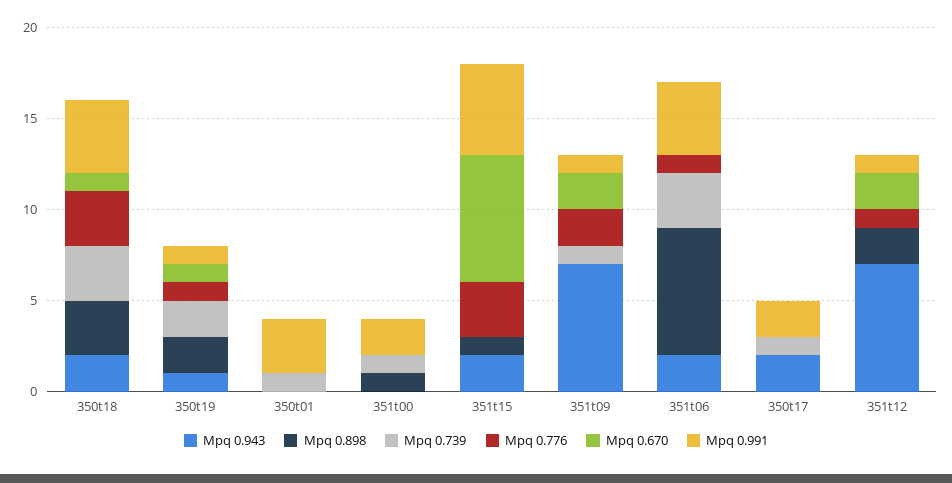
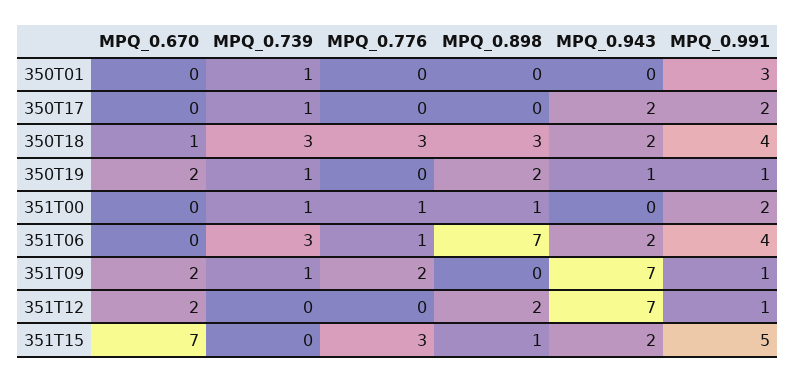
  {
    "Mpq 0.943": {
      "350t18": 2,
      "350t19": 1,
      "350t01": 0,
      "351t00": 0,
      "351t15": 2,
      "351t09": 7,
      "351t06": 2,
      "350t17": 2,
      "351t12": 7
    },
    "Mpq 0.898": {
      "350t18": 3,
      "350t19": 2,
      "350t01": 0,
      "351t00": 1,
      "351t15": 1,
      "351t09": 0,
      "351t06": 7,
      "350t17": 0,
      "351t12": 2
    },
    "Mpq 0.739": {
      "350t18": 3,
-     "350t19": 2,
+     "350t19": 1,
      "350t01": 1,
      "351t00": 1,
      "351t15": 0,
      "351t09": 1,
      "351t06": 3,
      "350t17": 1,
      "351t12": 0
    },
    "Mpq 0.776": {
      "350t18": 3,
-     "350t19": 1,
+     "350t19": 0,
      "350t01": 0,
-     "351t00": 0,
+     "351t00": 1,
      "351t15": 3,
      "351t09": 2,
      "351t06": 1,
      "350t17": 0,
-     "351t12": 1
+     "351t12": 0
    },
    "Mpq 0.670": {
      "350t18": 1,
-     "350t19": 1,
+     "350t19": 2,
      "350t01": 0,
      "351t00": 0,
      "351t15": 7,
      "351t09": 2,
      "351t06": 0,
      "350t17": 0,
      "351t12": 2
    },
    "Mpq 0.991": {
      "350t18": 4,
      "350t19": 1,
      "350t01": 3,
      "351t00": 2,
      "351t15": 5,
      "351t09": 1,
      "351t06": 4,
      "350t17": 2,
      "351t12": 1
    }
  }

